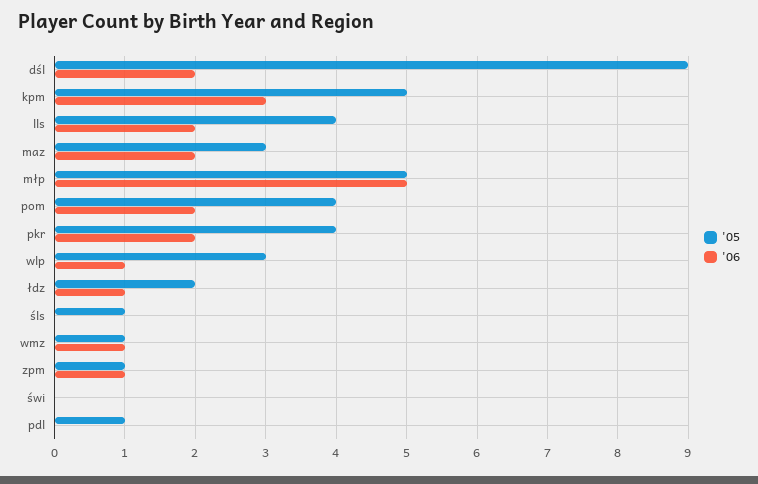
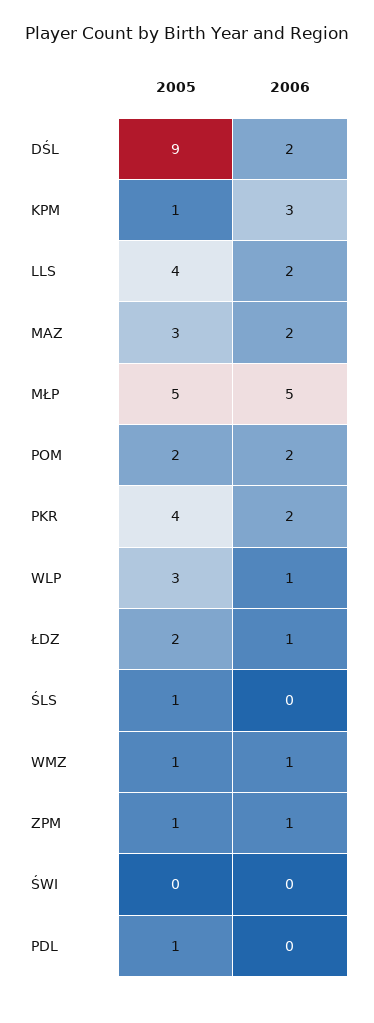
  {
    "'05": {
      "dśl": 9,
-     "kpm": 5,
+     "kpm": 1,
      "lls": 4,
      "maz": 3,
      "młp": 5,
-     "pom": 4,
+     "pom": 2,
      "pkr": 4,
      "wlp": 3,
      "łdz": 2,
      "śls": 1,
      "wmz": 1,
      "zpm": 1,
      "świ": 0,
      "pdl": 1
    },
    "'06": {
      "dśl": 2,
      "kpm": 3,
      "lls": 2,
      "maz": 2,
      "młp": 5,
      "pom": 2,
      "pkr": 2,
      "wlp": 1,
      "łdz": 1,
      "śls": 0,
      "wmz": 1,
      "zpm": 1,
      "świ": 0,
      "pdl": 0
    }
  }

